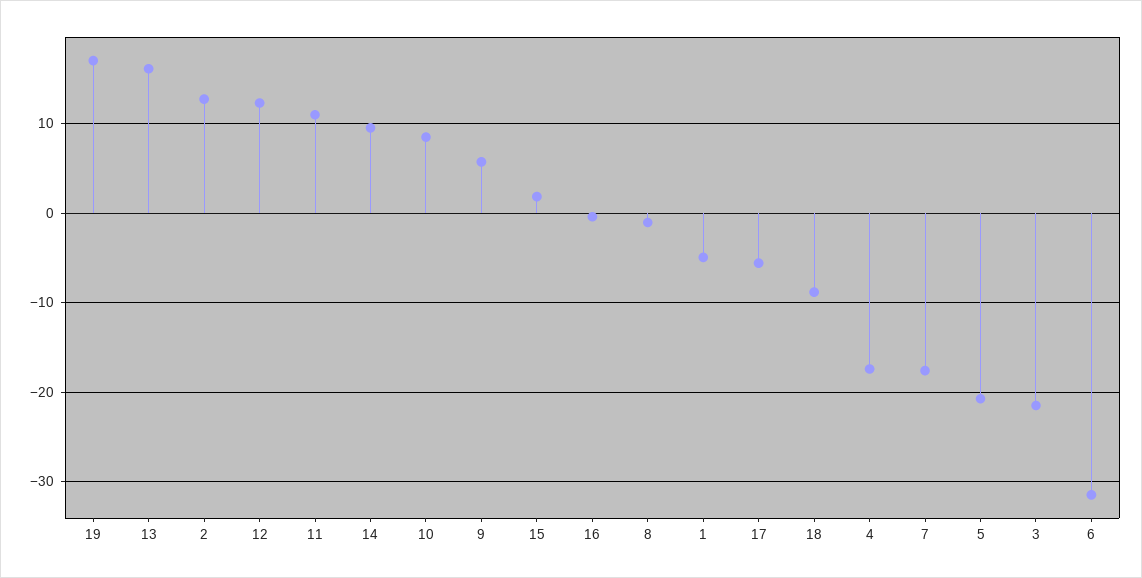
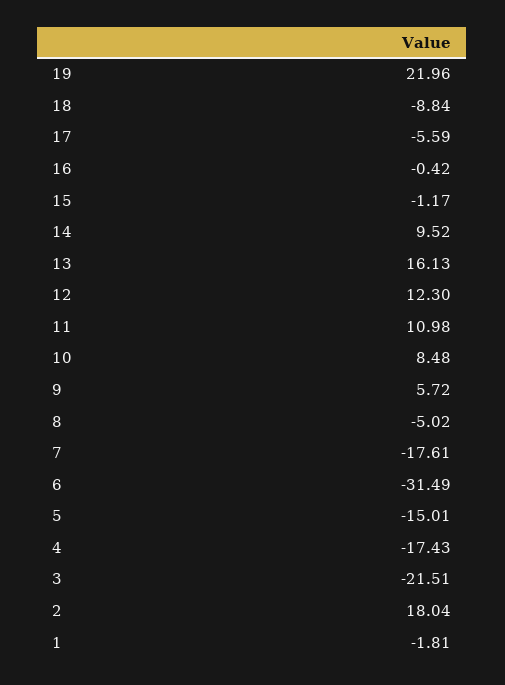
  {
-   "19": 17,
+   "19": 21.96,
    "13": 16.13,
-   "2": 13,
+   "2": 18.04,
    "12": 12.3,
    "11": 10.98,
    "14": 9.52,
    "10": 8.48,
    "9": 5.72,
-   "15": 2,
+   "15": -1.17,
    "16": -0.42,
-   "8": -1,
+   "8": -5.02,
-   "1": -5,
+   "1": -1.81,
    "17": -5.59,
    "18": -8.84,
    "4": -17.43,
    "7": -17.61,
-   "5": -21,
+   "5": -15.01,
    "3": -21.51,
    "6": -31.49
  }

